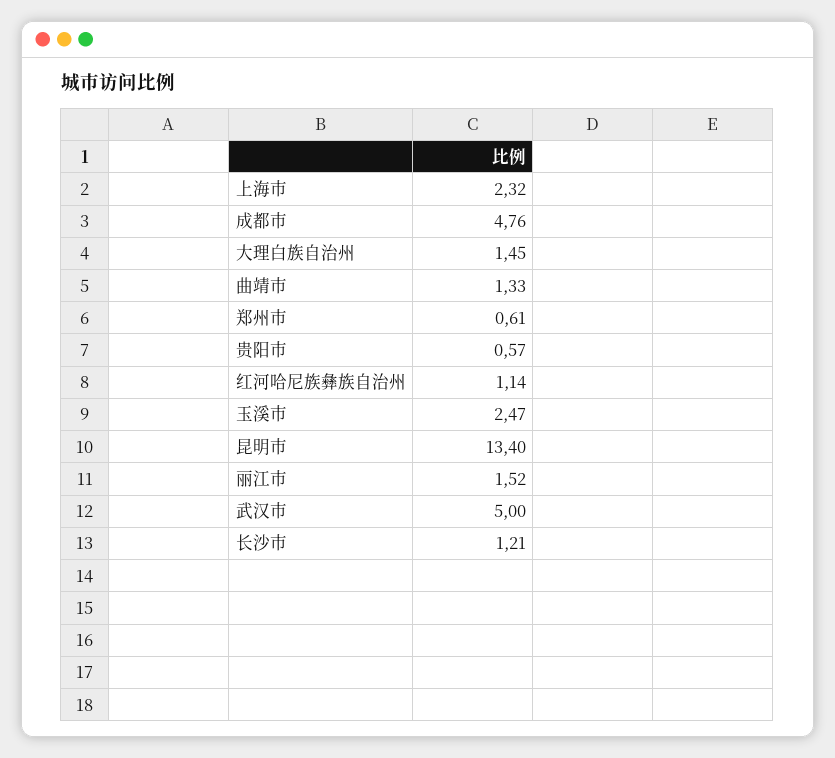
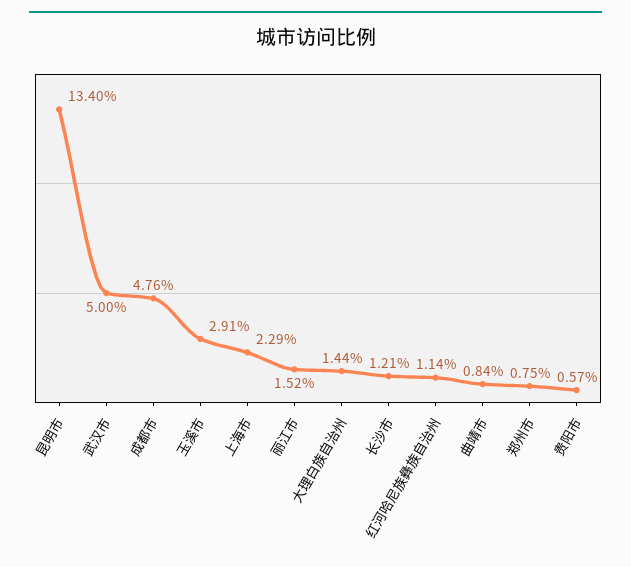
  {
-   "上海市": 2.32,
+   "上海市": 2.29,
    "成都市": 4.76,
-   "大理白族自治州": 1.45,
+   "大理白族自治州": 1.44,
-   "曲靖市": 1.33,
+   "曲靖市": 0.84,
-   "郑州市": 0.61,
+   "郑州市": 0.75,
    "贵阳市": 0.57,
    "红河哈尼族彝族自治州": 1.14,
-   "玉溪市": 2.47,
+   "玉溪市": 2.91,
    "昆明市": 13.4,
    "丽江市": 1.52,
    "武汉市": 5,
    "长沙市": 1.21
  }

